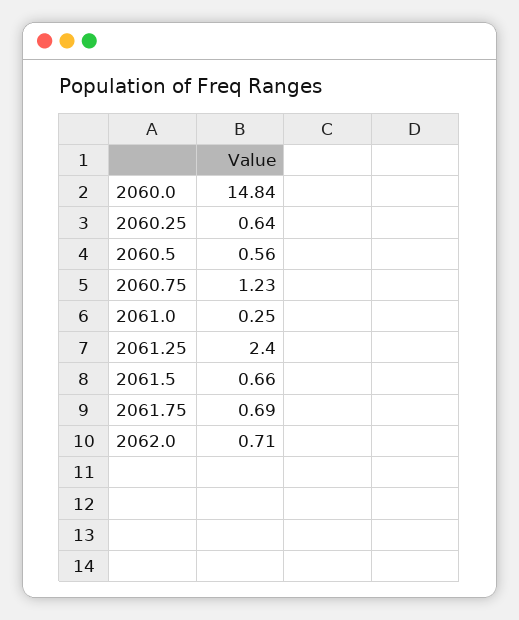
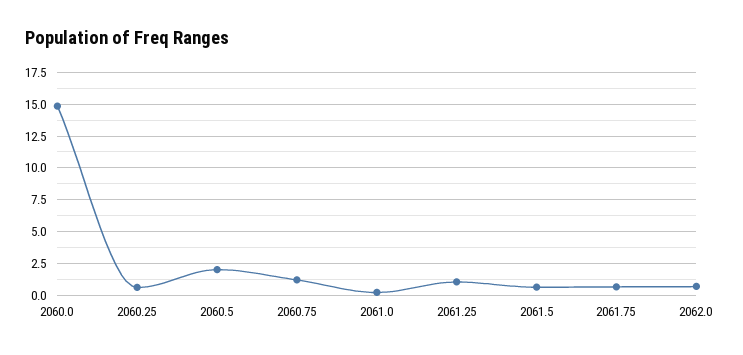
  {
    "2060.0": 14.84,
    "2060.25": 0.64,
-   "2060.5": 0.56,
+   "2060.5": 2,
    "2060.75": 1.23,
    "2061.0": 0.25,
-   "2061.25": 2.4,
+   "2061.25": 1,
    "2061.5": 0.66,
    "2061.75": 0.69,
    "2062.0": 0.71
  }

